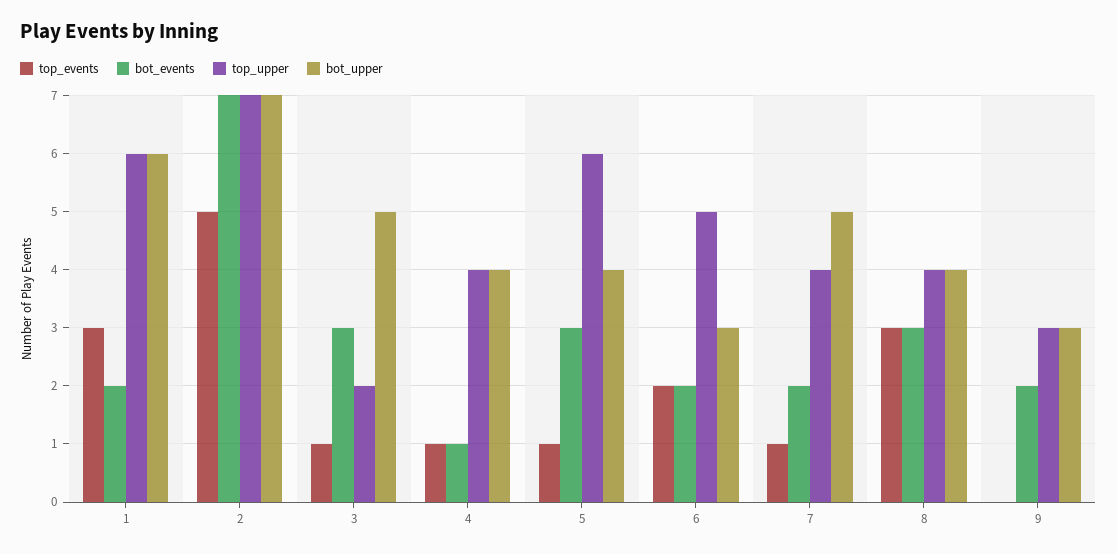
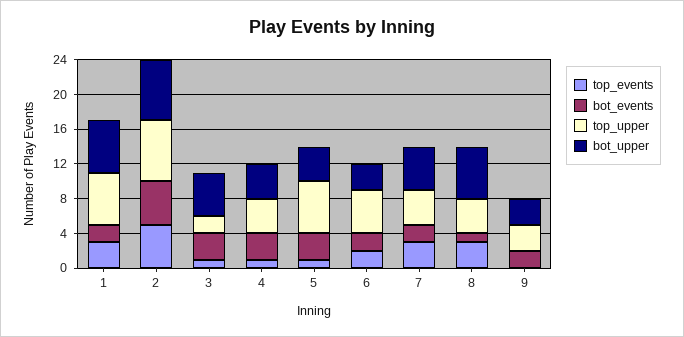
  {
    "top_events": {
      "1": 3,
      "2": 5,
      "3": 1,
      "4": 1,
      "5": 1,
      "6": 2,
-     "7": 1,
+     "7": 3,
      "8": 3,
      "9": 0
    },
    "bot_events": {
      "1": 2,
-     "2": 7,
+     "2": 5,
      "3": 3,
-     "4": 1,
+     "4": 3,
      "5": 3,
      "6": 2,
      "7": 2,
-     "8": 3,
+     "8": 1,
      "9": 2
    },
    "top_upper": {
      "1": 6,
      "2": 7,
      "3": 2,
      "4": 4,
      "5": 6,
      "6": 5,
      "7": 4,
      "8": 4,
      "9": 3
    },
    "bot_upper": {
      "1": 6,
      "2": 7,
      "3": 5,
      "4": 4,
      "5": 4,
      "6": 3,
      "7": 5,
-     "8": 4,
+     "8": 6,
      "9": 3
    }
  }

